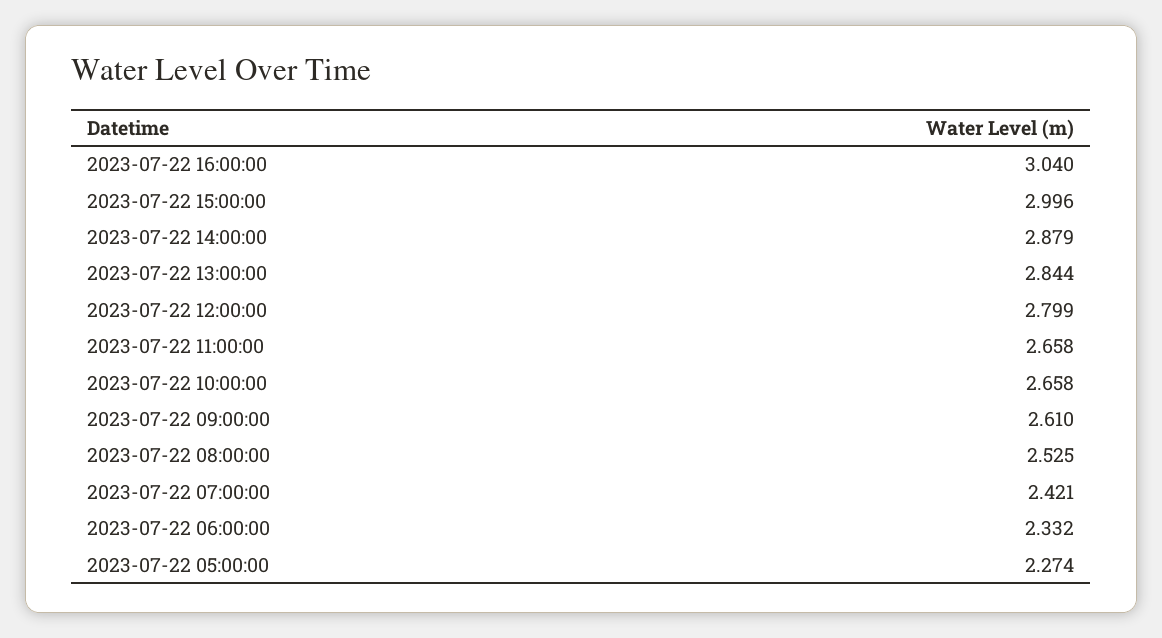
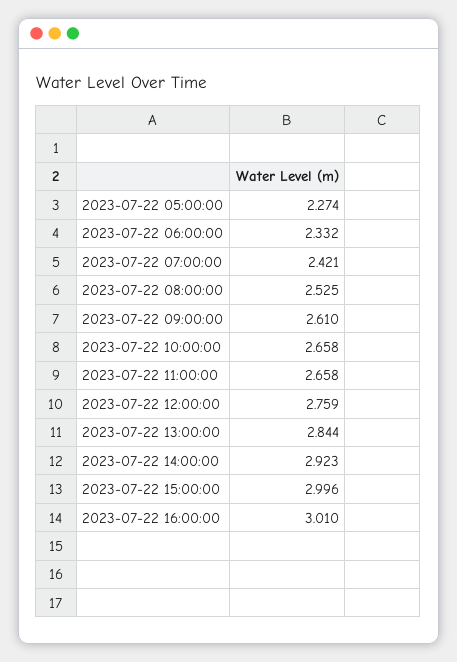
  {
-   "2023-07-22 16:00:00": 3.04,
+   "2023-07-22 16:00:00": 3.01,
    "2023-07-22 15:00:00": 2.996,
-   "2023-07-22 14:00:00": 2.879,
+   "2023-07-22 14:00:00": 2.923,
    "2023-07-22 13:00:00": 2.844,
-   "2023-07-22 12:00:00": 2.799,
+   "2023-07-22 12:00:00": 2.759,
    "2023-07-22 11:00:00": 2.658,
    "2023-07-22 10:00:00": 2.658,
    "2023-07-22 09:00:00": 2.61,
    "2023-07-22 08:00:00": 2.525,
    "2023-07-22 07:00:00": 2.421,
    "2023-07-22 06:00:00": 2.332,
    "2023-07-22 05:00:00": 2.274
  }

